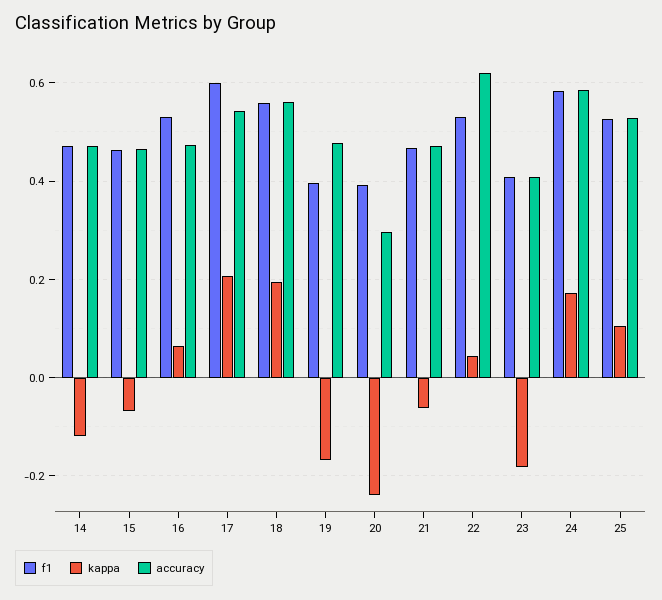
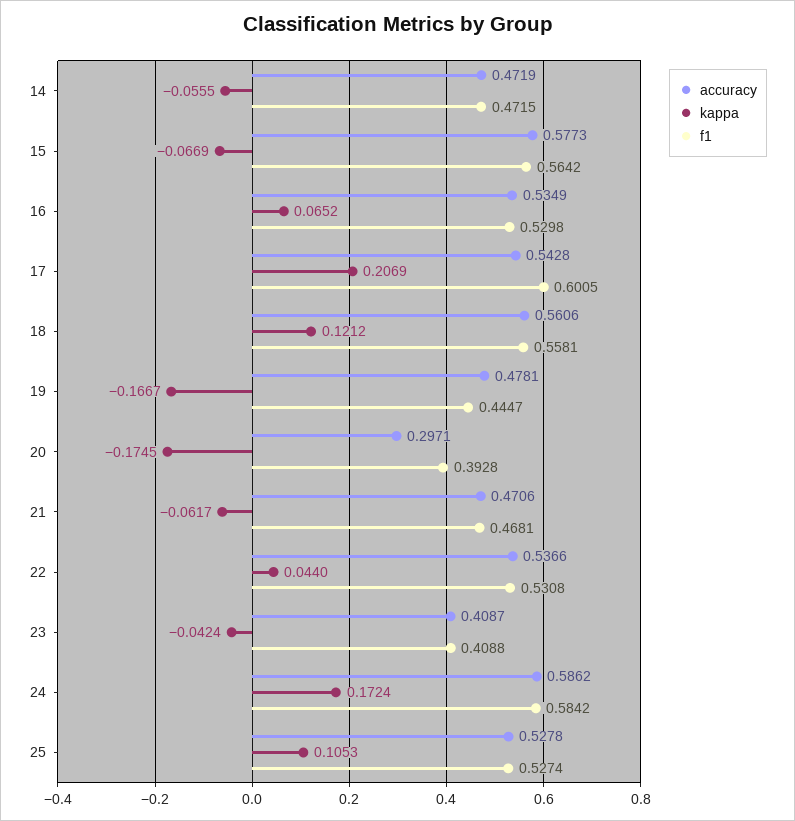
  {
    "f1": {
      "14": 0.4715,
-     "15": 0.46,
+     "15": 0.5642,
      "16": 0.5298,
      "17": 0.6005,
      "18": 0.5581,
-     "19": 0.4,
+     "19": 0.4447,
      "20": 0.3928,
      "21": 0.4681,
      "22": 0.5308,
      "23": 0.4088,
      "24": 0.5842,
      "25": 0.5274
    },
    "kappa": {
-     "14": -0.12,
+     "14": -0.0555,
      "15": -0.0669,
      "16": 0.0652,
      "17": 0.2069,
-     "18": 0.2,
+     "18": 0.1212,
      "19": -0.1667,
-     "20": -0.24,
+     "20": -0.1745,
      "21": -0.0617,
      "22": 0.044,
-     "23": -0.18,
+     "23": -0.0424,
      "24": 0.1724,
      "25": 0.1053
    },
    "accuracy": {
      "14": 0.4719,
-     "15": 0.46,
+     "15": 0.5773,
-     "16": 0.48,
+     "16": 0.5349,
      "17": 0.5428,
      "18": 0.5606,
      "19": 0.4781,
      "20": 0.2971,
      "21": 0.4706,
-     "22": 0.62,
+     "22": 0.5366,
      "23": 0.4087,
      "24": 0.5862,
      "25": 0.5278
    }
  }

